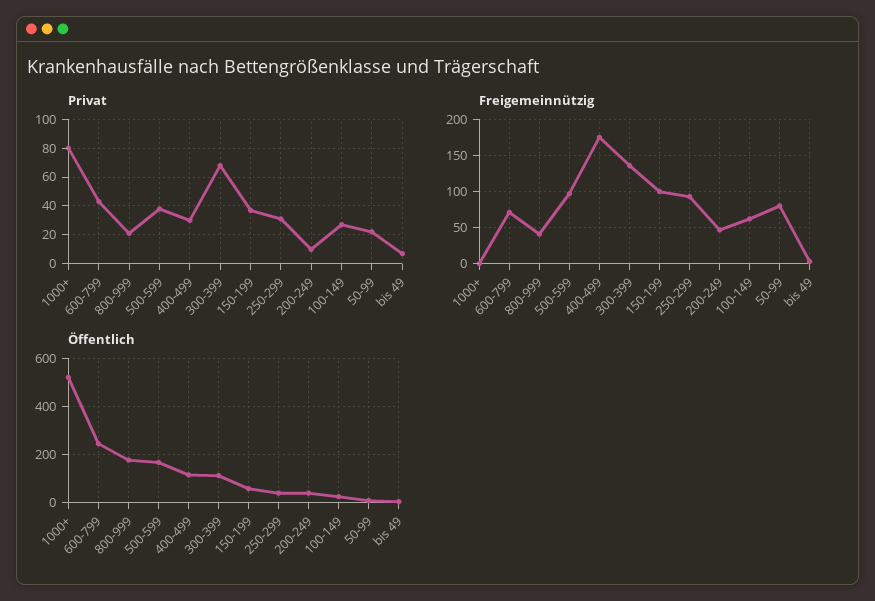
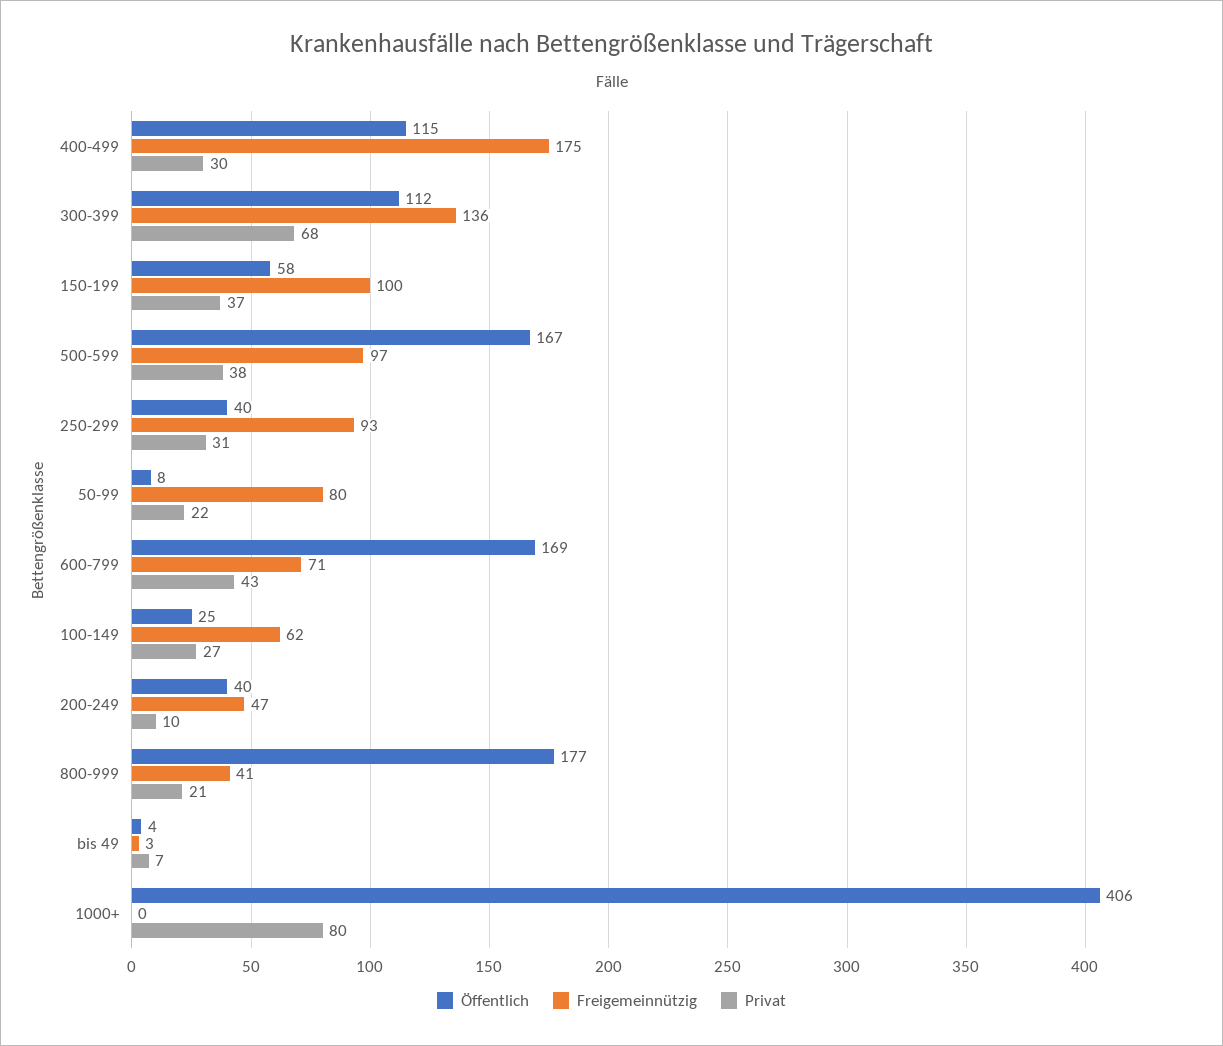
  {
    "Privat": {
      "1000+": 80,
      "600-799": 43,
      "800-999": 21,
      "500-599": 38,
      "400-499": 30,
      "300-399": 68,
      "150-199": 37,
      "250-299": 31,
      "200-249": 10,
      "100-149": 27,
      "50-99": 22,
      "bis 49": 7
    },
    "Freigemeinnützig": {
      "1000+": 0,
      "600-799": 71,
      "800-999": 41,
      "500-599": 97,
      "400-499": 175,
      "300-399": 136,
      "150-199": 100,
      "250-299": 93,
      "200-249": 47,
      "100-149": 62,
      "50-99": 80,
      "bis 49": 3
    },
    "Öffentlich": {
-     "1000+": 525,
+     "1000+": 406,
-     "600-799": 250,
+     "600-799": 169,
      "800-999": 177,
      "500-599": 167,
      "400-499": 115,
      "300-399": 112,
      "150-199": 58,
      "250-299": 40,
      "200-249": 40,
      "100-149": 25,
      "50-99": 8,
      "bis 49": 4
    }
  }

